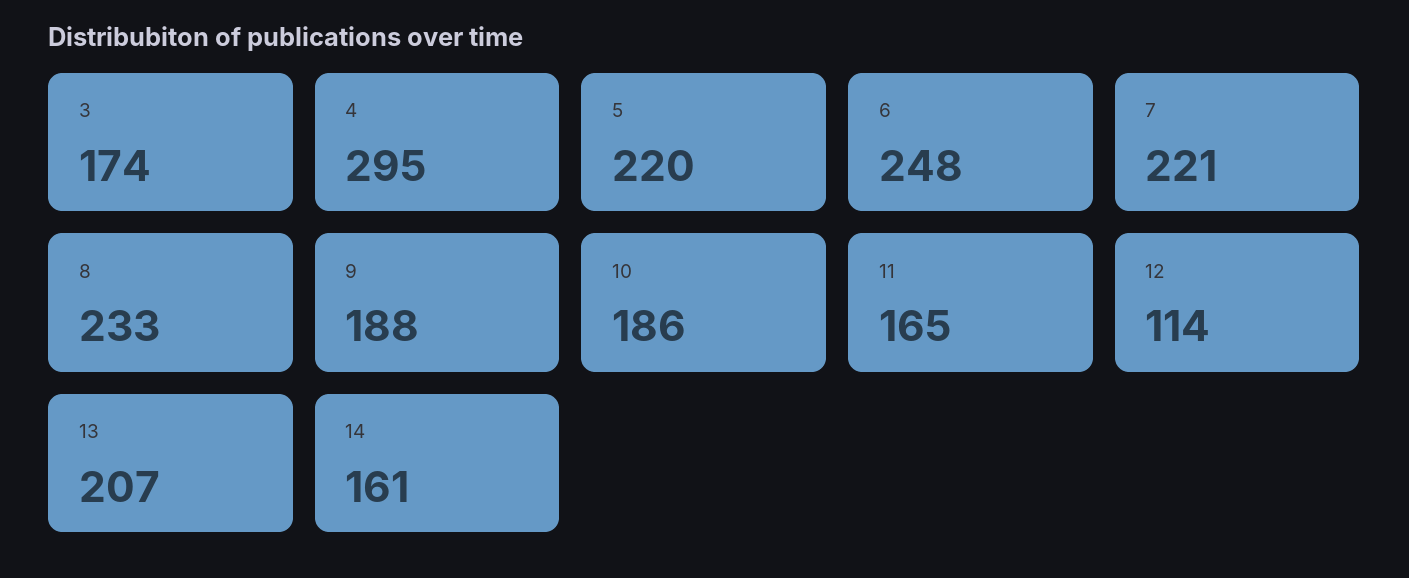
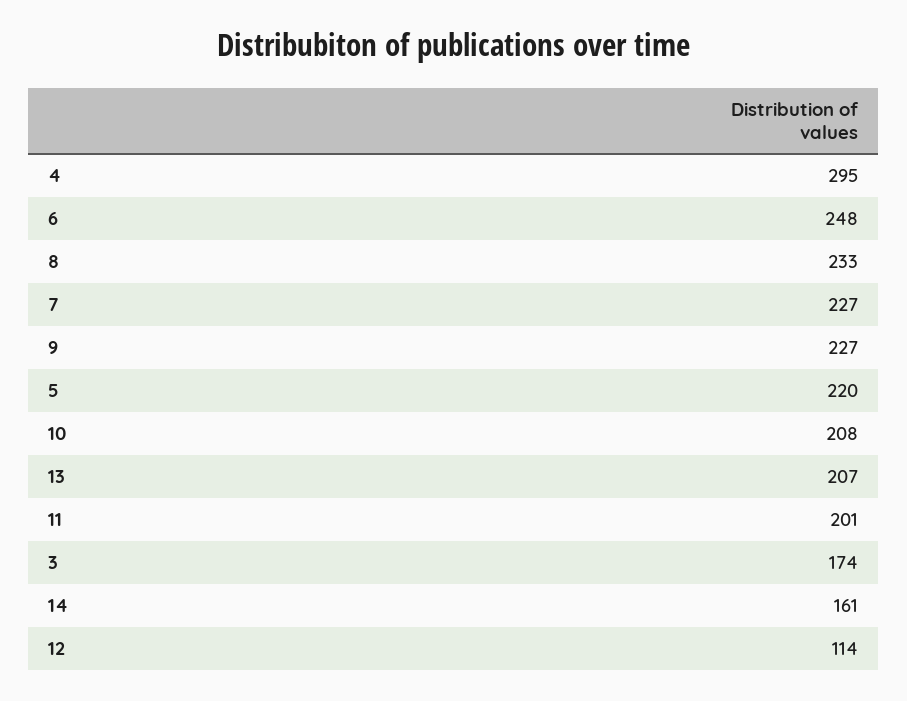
  {
    "3": 174,
    "4": 295,
    "5": 220,
    "6": 248,
-   "7": 221,
+   "7": 227,
    "8": 233,
-   "9": 188,
+   "9": 227,
-   "10": 186,
+   "10": 208,
-   "11": 165,
+   "11": 201,
    "12": 114,
    "13": 207,
    "14": 161
  }

